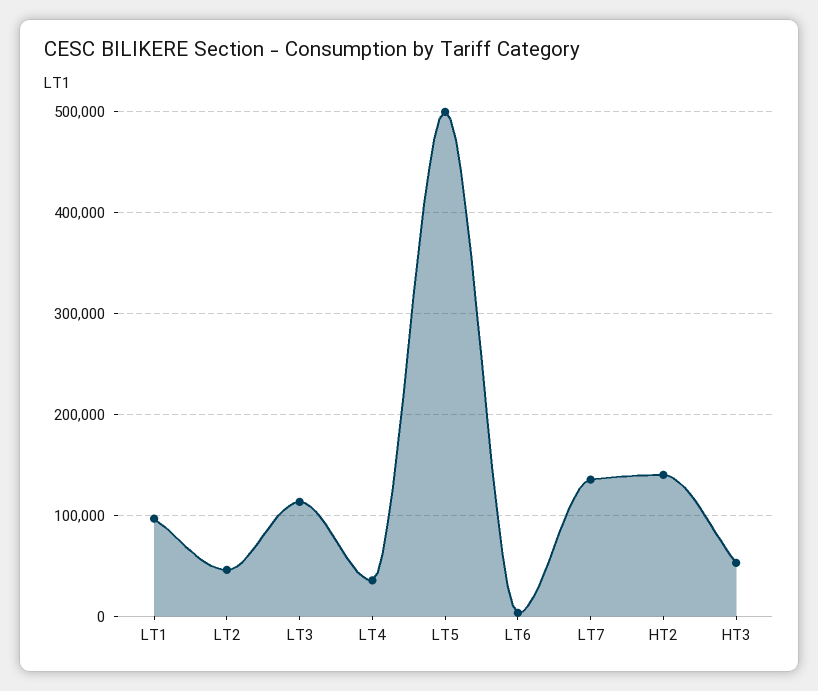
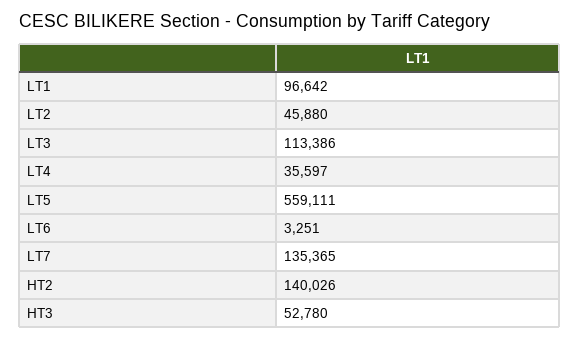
  {
    "LT1": 96642,
    "LT2": 45880,
    "LT3": 113386,
    "LT4": 35597,
-   "LT5": 500000,
+   "LT5": 559111,
    "LT6": 3251,
    "LT7": 135365,
    "HT2": 140026,
    "HT3": 52780
  }

